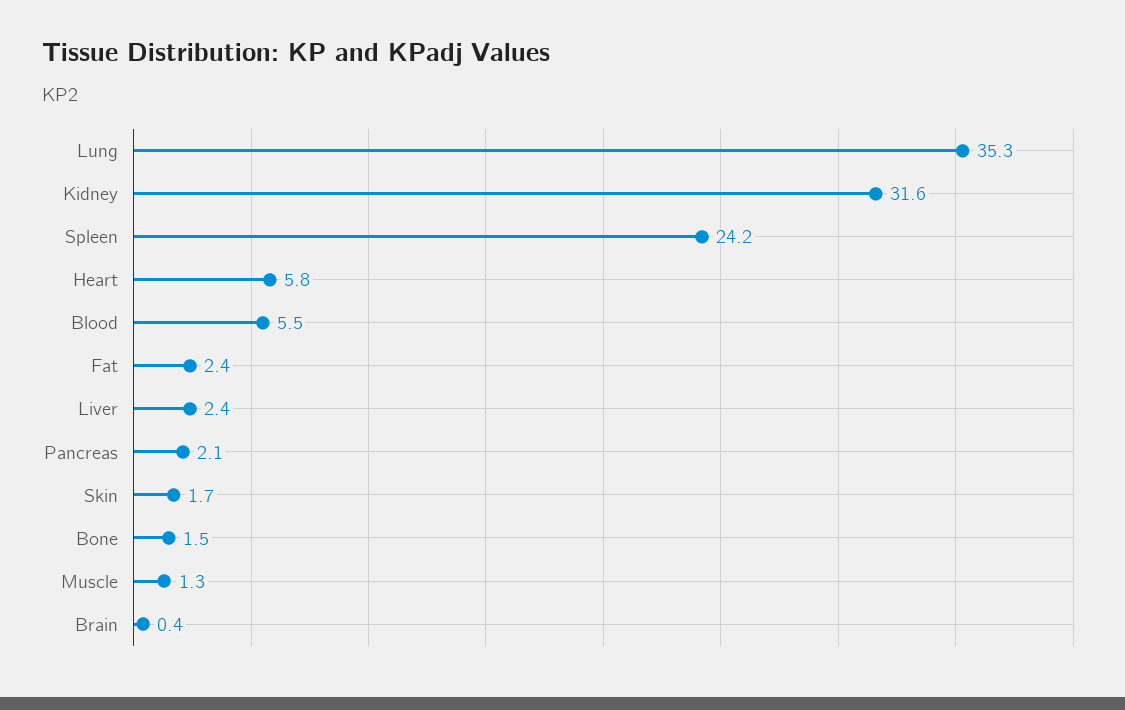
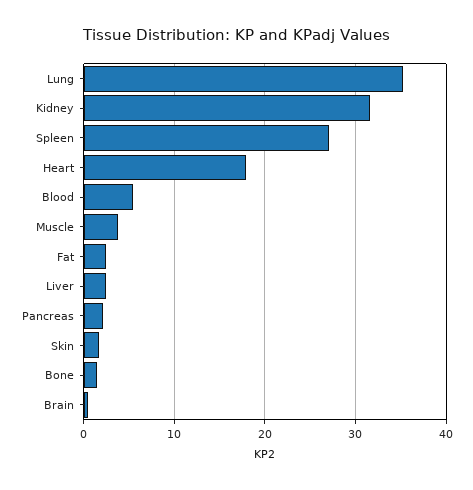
  {
    "Lung": 35.3,
    "Kidney": 31.6,
-   "Spleen": 24.2,
+   "Spleen": 27,
-   "Heart": 5.8,
+   "Heart": 18,
    "Blood": 5.5,
    "Fat": 2.4,
    "Liver": 2.4,
    "Pancreas": 2.1,
    "Skin": 1.7,
    "Bone": 1.5,
-   "Muscle": 1.3,
+   "Muscle": 4,
    "Brain": 0.4
  }

